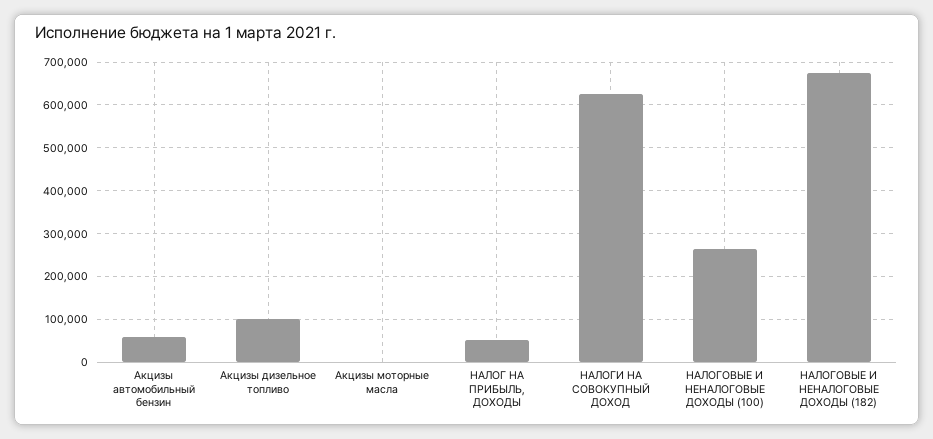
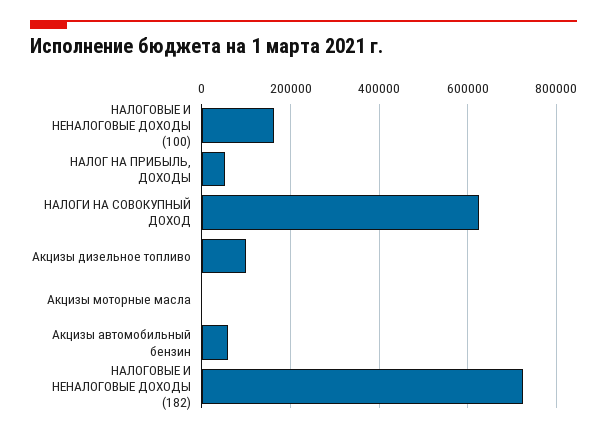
  {
    "Акцизы автомобильный бензин": 60000,
    "Акцизы дизельное топливо": 100000,
    "Акцизы моторные масла": 0,
    "НАЛОГ НА ПРИБЫЛЬ, ДОХОДЫ": 60000,
    "НАЛОГИ НА СОВОКУПНЫЙ ДОХОД": 620000,
-   "НАЛОГОВЫЕ И НЕНАЛОГОВЫЕ ДОХОДЫ (100)": 260000,
+   "НАЛОГОВЫЕ И НЕНАЛОГОВЫЕ ДОХОДЫ (100)": 160000,
-   "НАЛОГОВЫЕ И НЕНАЛОГОВЫЕ ДОХОДЫ (182)": 680000
+   "НАЛОГОВЫЕ И НЕНАЛОГОВЫЕ ДОХОДЫ (182)": 720000
  }

